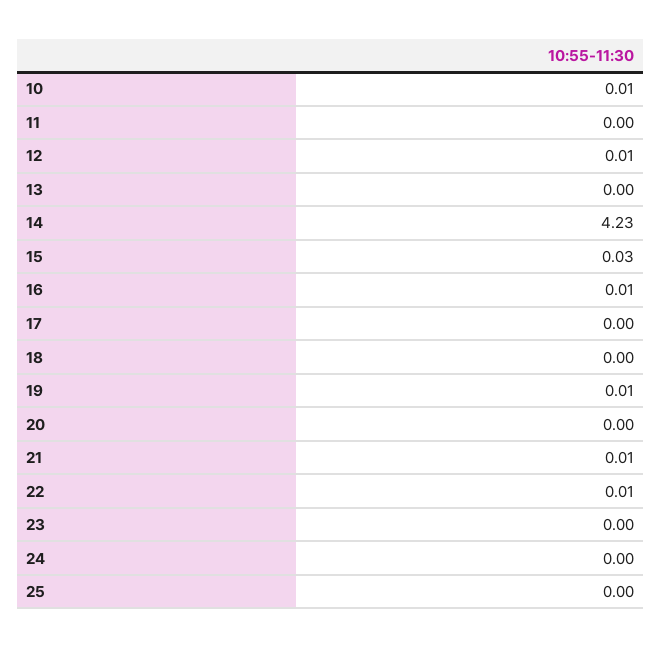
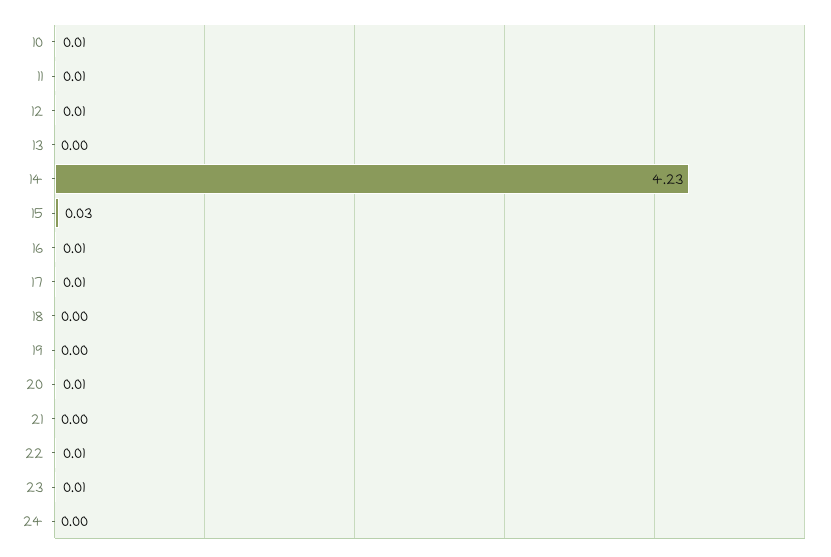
  {
    "10": 0.01,
-   "11": 0,
+   "11": 0.01,
    "12": 0.01,
    "13": 0,
    "14": 4.23,
    "15": 0.03,
    "16": 0.01,
-   "17": 0,
+   "17": 0.01,
    "18": 0,
-   "19": 0.01,
+   "19": 0,
-   "20": 0,
+   "20": 0.01,
-   "21": 0.01,
+   "21": 0,
    "22": 0.01,
-   "23": 0,
+   "23": 0.01,
-   "24": 0,
+   "24": 0
-   "25": 0
  }

